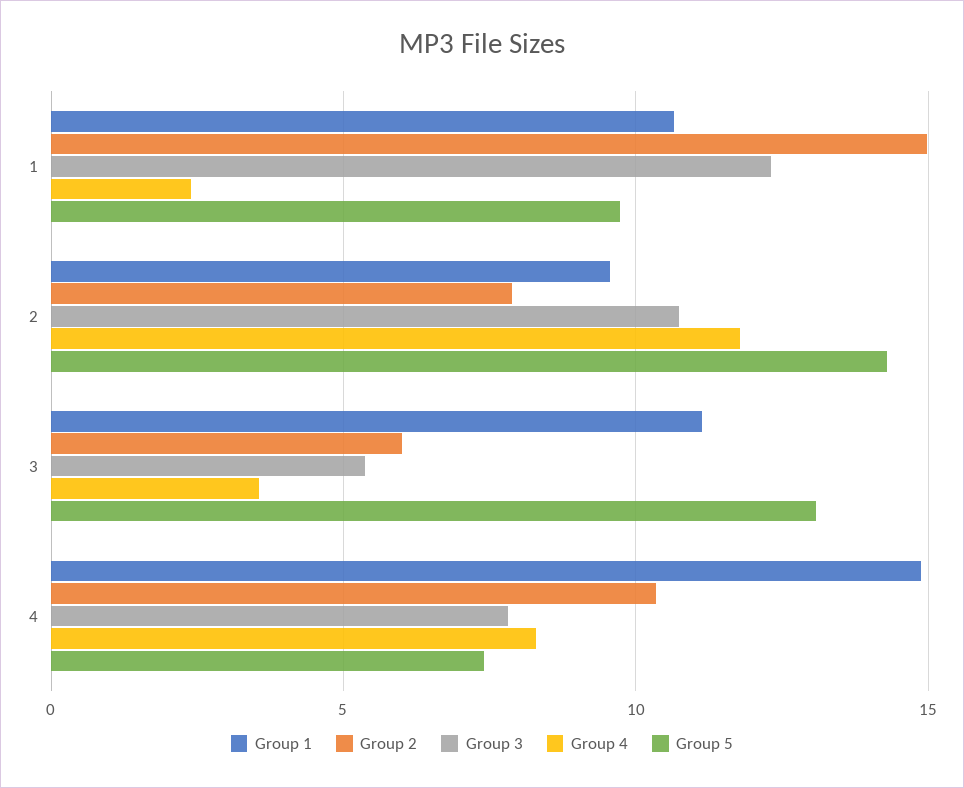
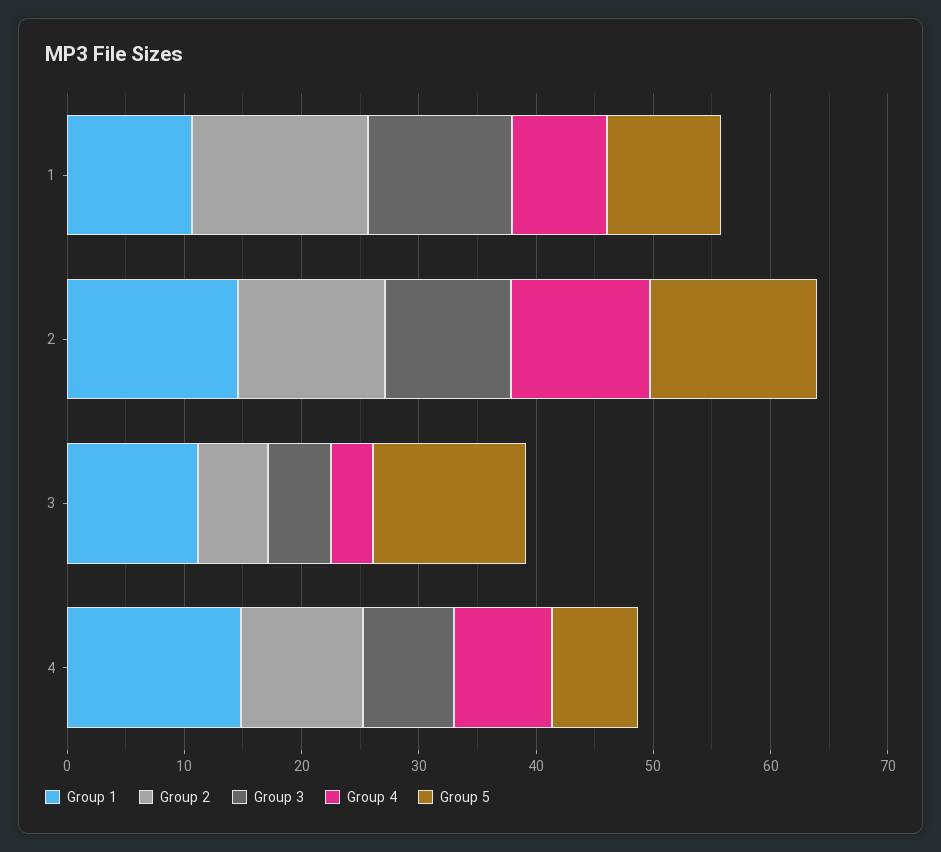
  {
    "Group 1": {
      "1": 10.5,
-     "2": 9.5,
+     "2": 14,
      "3": 11,
      "4": 15
    },
    "Group 2": {
      "1": 15,
-     "2": 8,
+     "2": 12,
      "3": 6,
      "4": 10.5
    },
    "Group 3": {
      "1": 12.5,
      "2": 10.5,
      "3": 5.5,
      "4": 8
    },
    "Group 4": {
-     "1": 2.5,
+     "1": 8,
      "2": 12,
      "3": 3.5,
      "4": 8.5
    },
    "Group 5": {
      "1": 9.5,
      "2": 14.5,
      "3": 13,
      "4": 7.5
    }
  }

